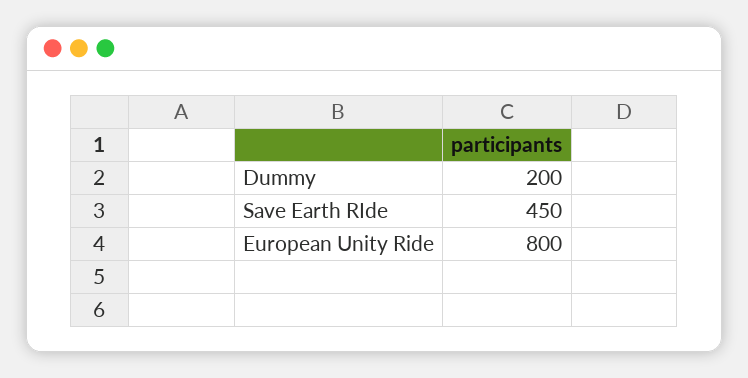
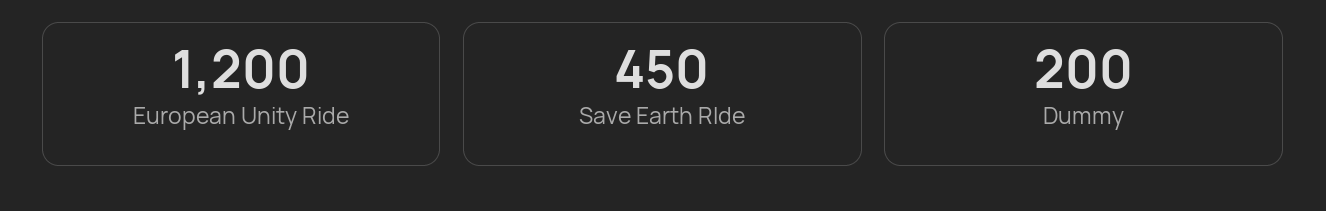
  {
    "Dummy": 200,
    "Save Earth RIde": 450,
-   "European Unity Ride": 800
+   "European Unity Ride": 1200
  }

